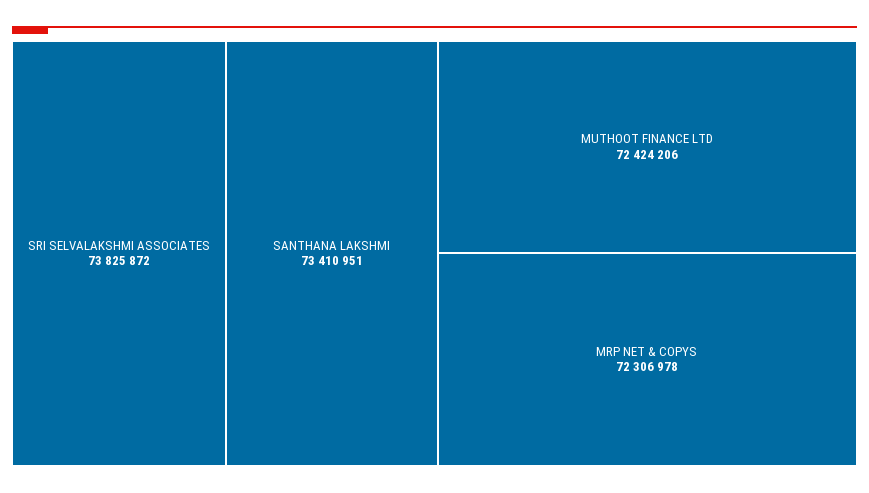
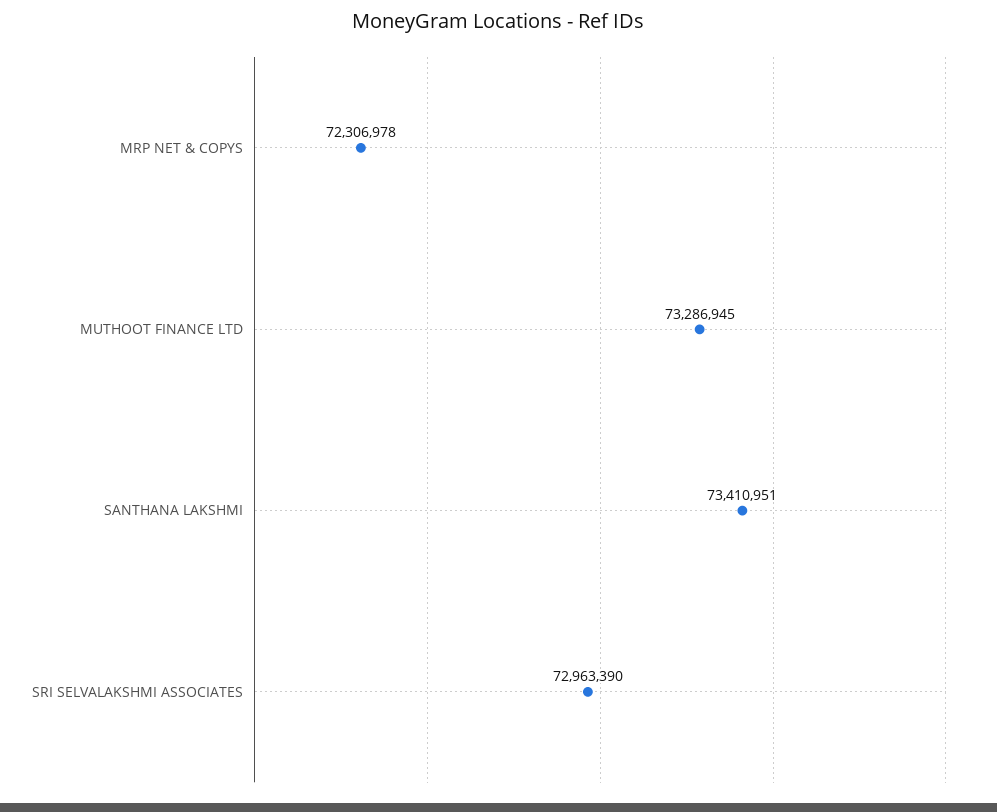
  {
-   "SRI SELVALAKSHMI ASSOCIATES": 73825872,
+   "SRI SELVALAKSHMI ASSOCIATES": 72963390,
    "SANTHANA LAKSHMI": 73410951,
-   "MUTHOOT FINANCE LTD": 72424206,
+   "MUTHOOT FINANCE LTD": 73286945,
    "MRP NET & COPYS": 72306978
  }

